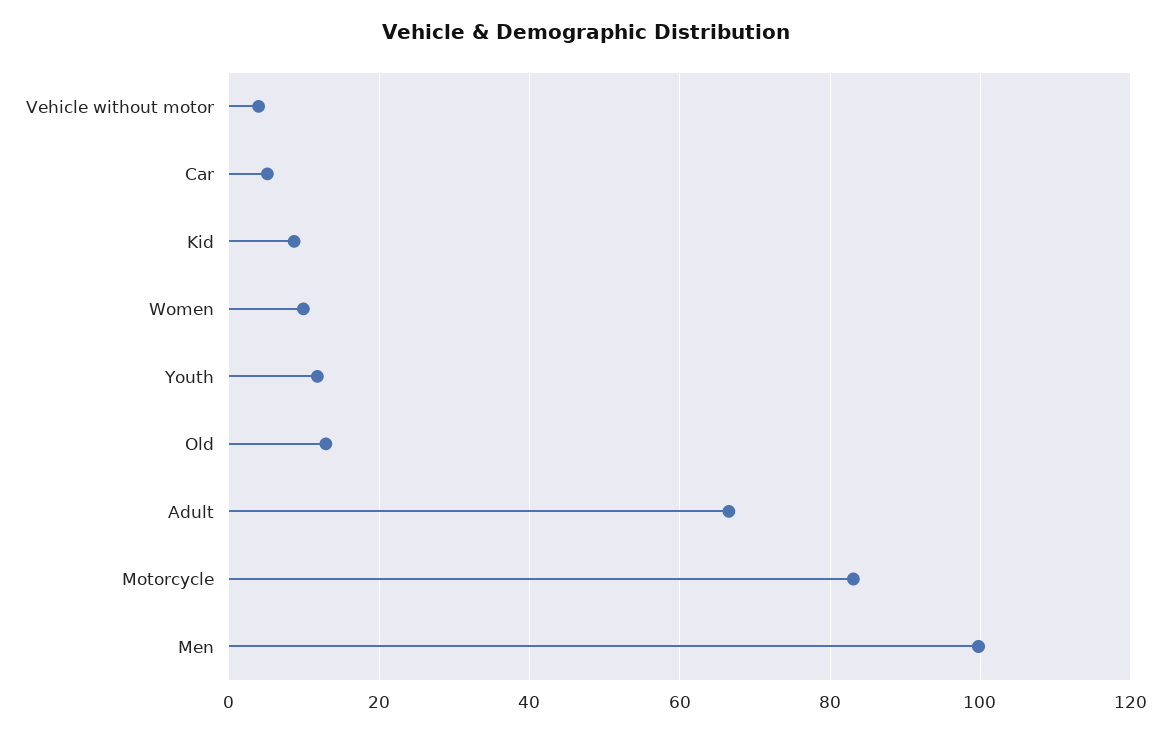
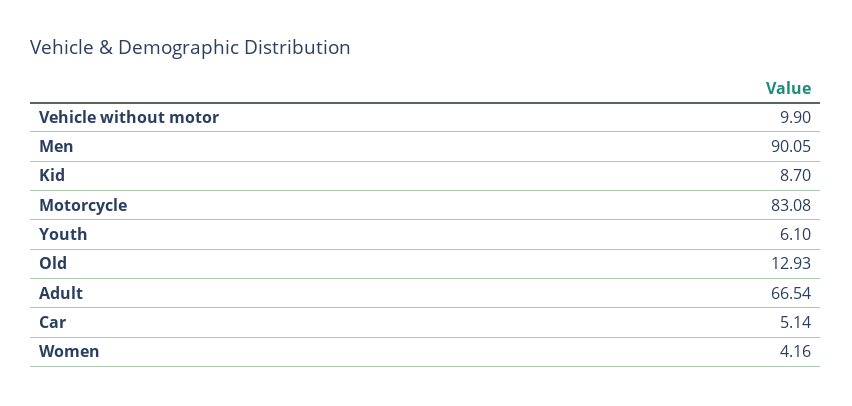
  {
-   "Vehicle without motor": 4,
+   "Vehicle without motor": 9.9,
    "Car": 5.14,
    "Kid": 8.7,
-   "Women": 10,
+   "Women": 4.16,
-   "Youth": 12,
+   "Youth": 6.1,
    "Old": 12.93,
    "Adult": 66.54,
    "Motorcycle": 83.08,
-   "Men": 100
+   "Men": 90.05
  }

